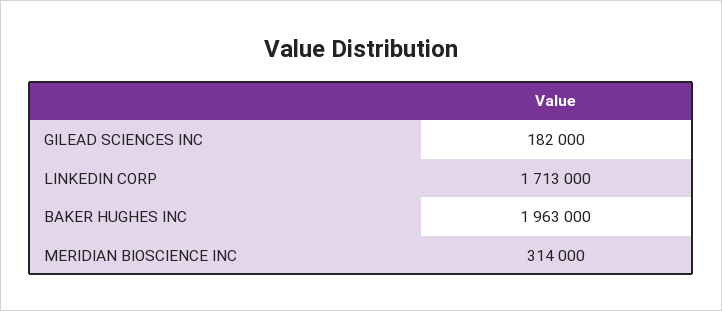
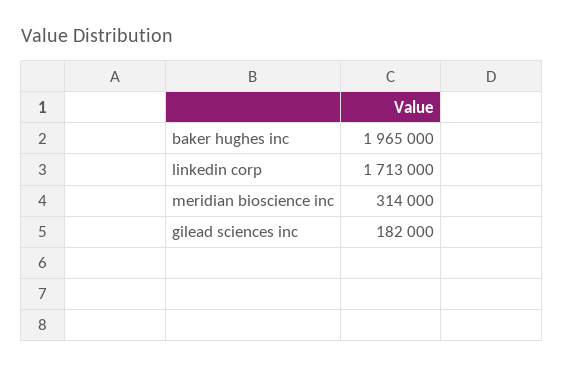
  {
    "GILEAD SCIENCES INC": 182000,
    "LINKEDIN CORP": 1713000,
-   "BAKER HUGHES INC": 1963000,
+   "BAKER HUGHES INC": 1965000,
    "MERIDIAN BIOSCIENCE INC": 314000
  }

